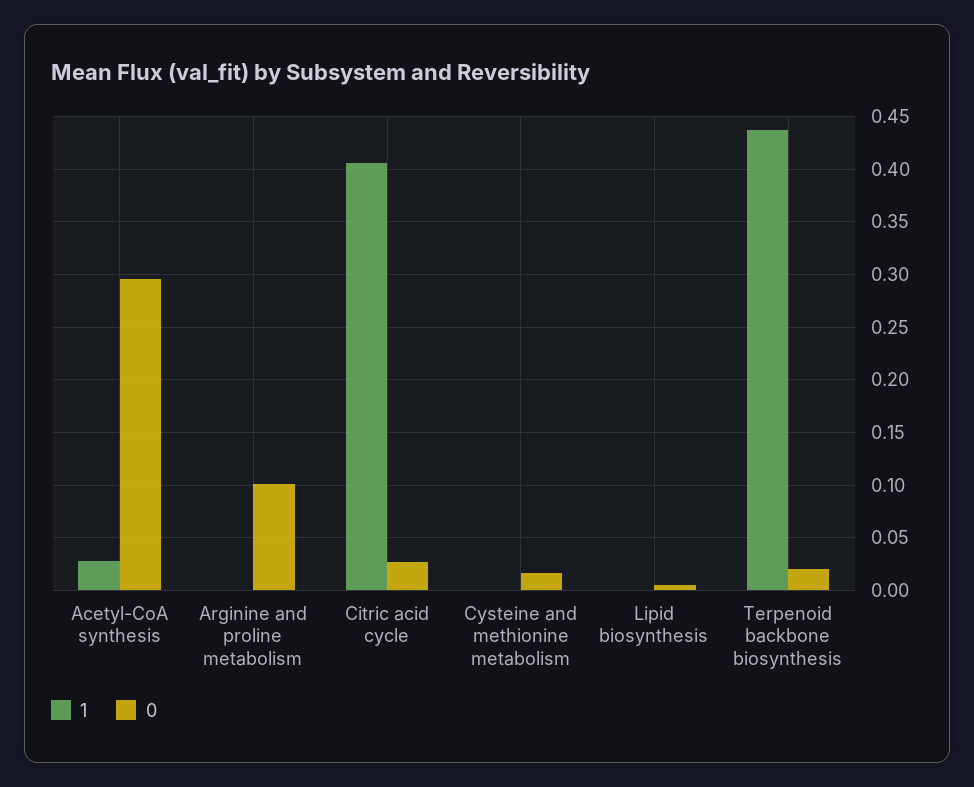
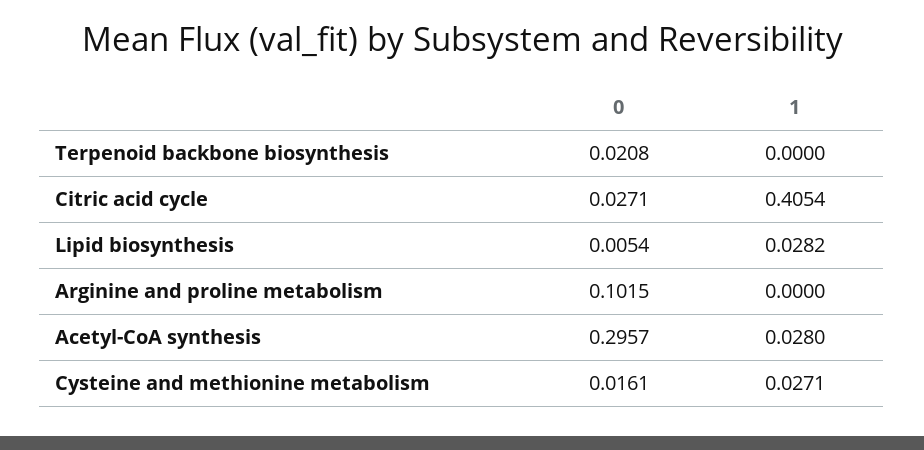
  {
    "1": {
      "Acetyl-CoA synthesis": 0.028,
      "Arginine and proline metabolism": 0,
      "Citric acid cycle": 0.4054,
-     "Cysteine and methionine metabolism": 0,
+     "Cysteine and methionine metabolism": 0.0271,
-     "Lipid biosynthesis": 0,
+     "Lipid biosynthesis": 0.0282,
-     "Terpenoid backbone biosynthesis": 0.44
+     "Terpenoid backbone biosynthesis": 0
    },
    "0": {
      "Acetyl-CoA synthesis": 0.2957,
      "Arginine and proline metabolism": 0.1015,
      "Citric acid cycle": 0.0271,
      "Cysteine and methionine metabolism": 0.0161,
      "Lipid biosynthesis": 0.0054,
      "Terpenoid backbone biosynthesis": 0.0208
    }
  }

